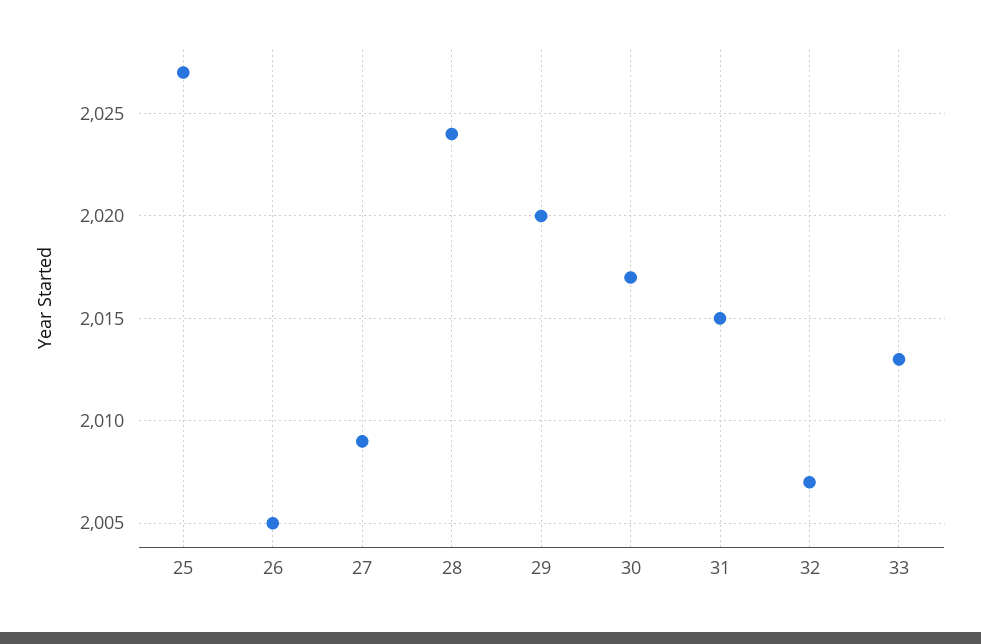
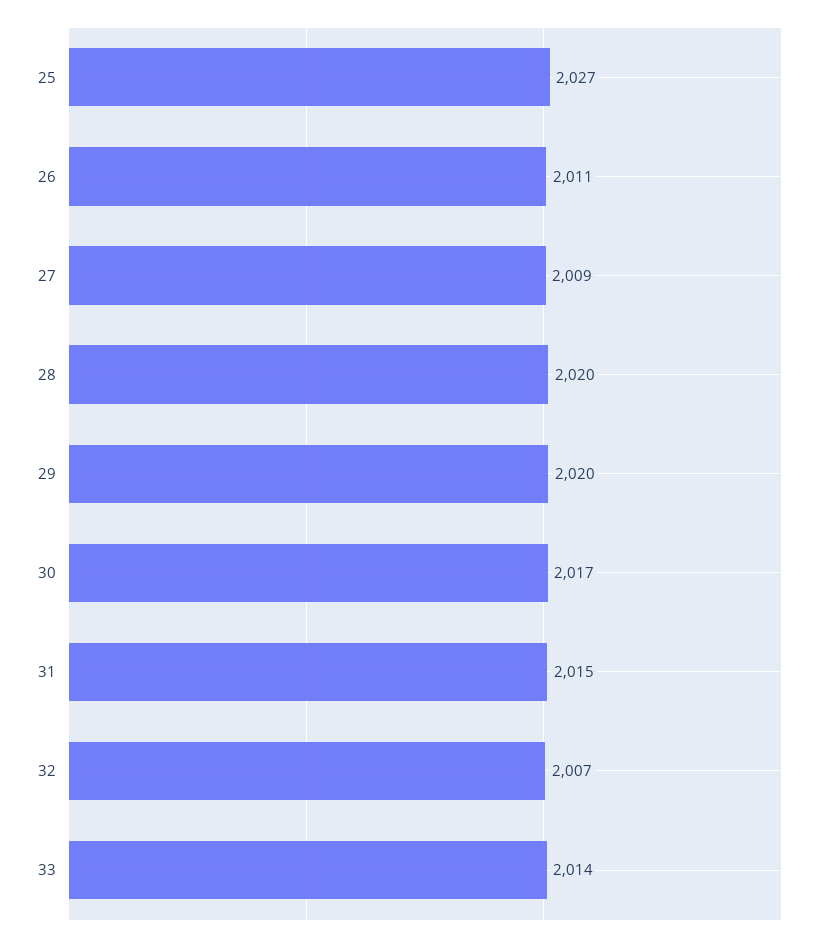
  {
    "25": 2027,
-   "26": 2005,
+   "26": 2011,
    "27": 2009,
-   "28": 2024,
+   "28": 2020,
    "29": 2020,
    "30": 2017,
    "31": 2015,
    "32": 2007,
-   "33": 2013
+   "33": 2014
  }

